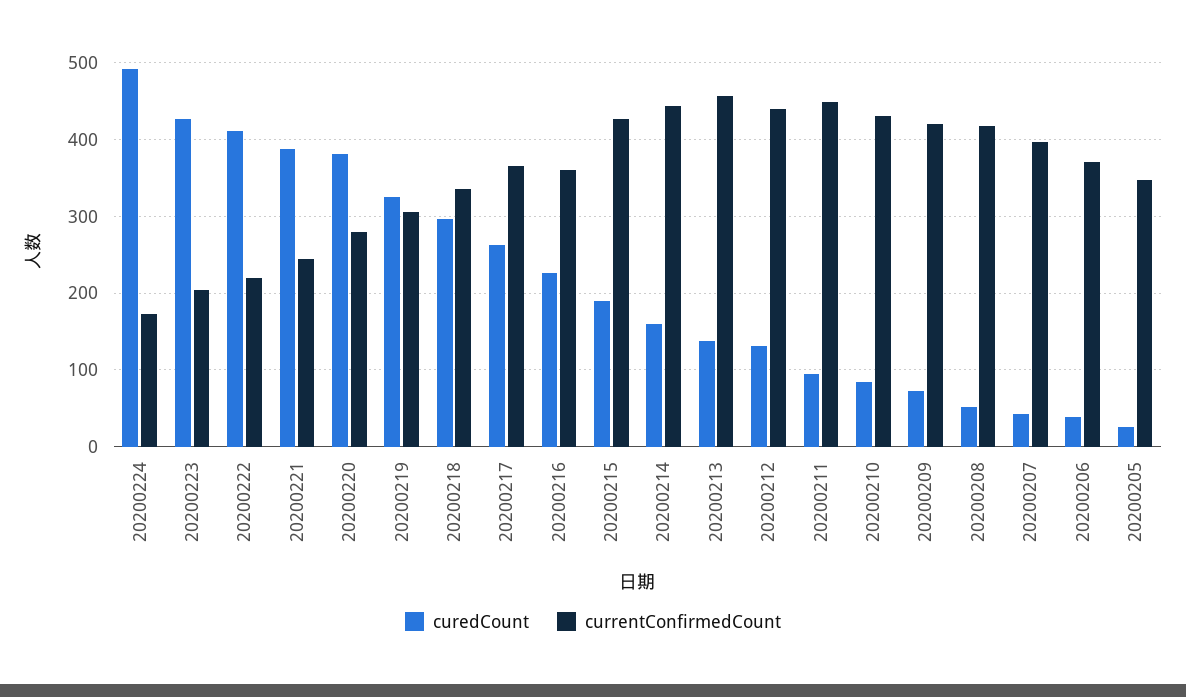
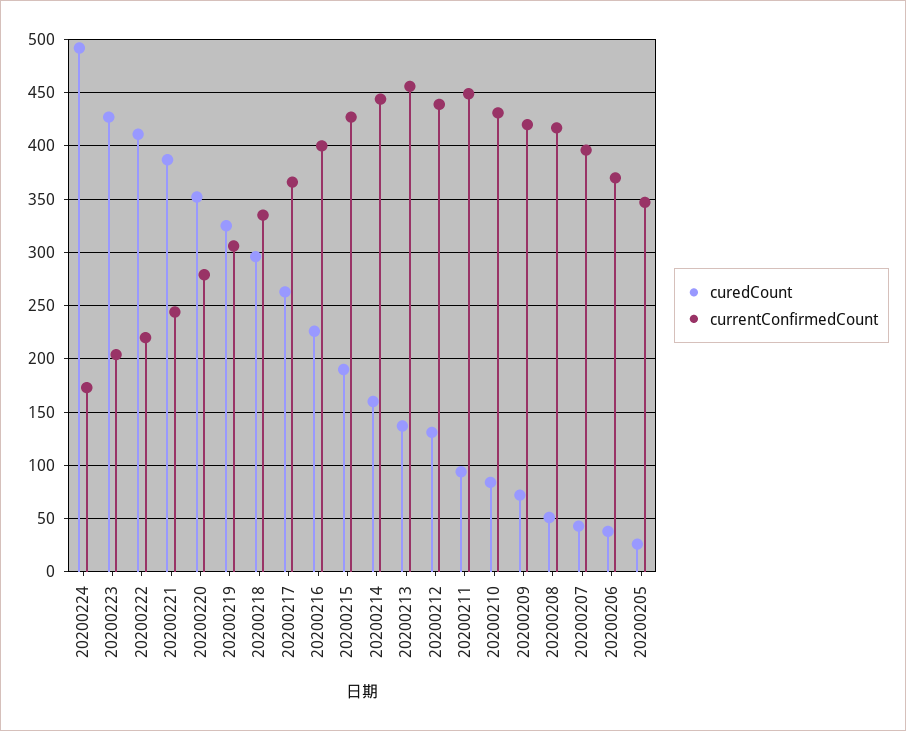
  {
    "curedCount": {
      "20200224": 490,
      "20200223": 430,
      "20200222": 410,
      "20200221": 390,
-     "20200220": 380,
+     "20200220": 350,
      "20200219": 330,
      "20200218": 300,
      "20200217": 260,
      "20200216": 230,
      "20200215": 190,
      "20200214": 160,
      "20200213": 140,
      "20200212": 130,
      "20200211": 90,
      "20200210": 80,
      "20200209": 70,
      "20200208": 50,
      "20200207": 40,
      "20200206": 40,
      "20200205": 30
    },
    "currentConfirmedCount": {
      "20200224": 170,
      "20200223": 200,
      "20200222": 220,
      "20200221": 240,
      "20200220": 280,
      "20200219": 310,
      "20200218": 340,
      "20200217": 370,
-     "20200216": 360,
+     "20200216": 400,
      "20200215": 430,
      "20200214": 440,
      "20200213": 460,
      "20200212": 440,
      "20200211": 450,
      "20200210": 430,
      "20200209": 420,
      "20200208": 420,
      "20200207": 400,
      "20200206": 370,
      "20200205": 350
    }
  }

